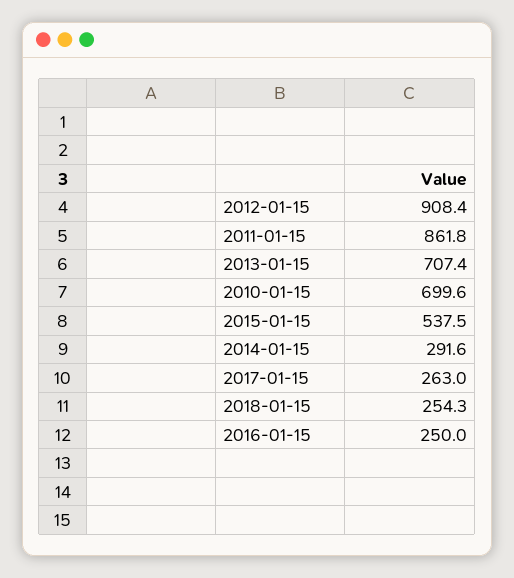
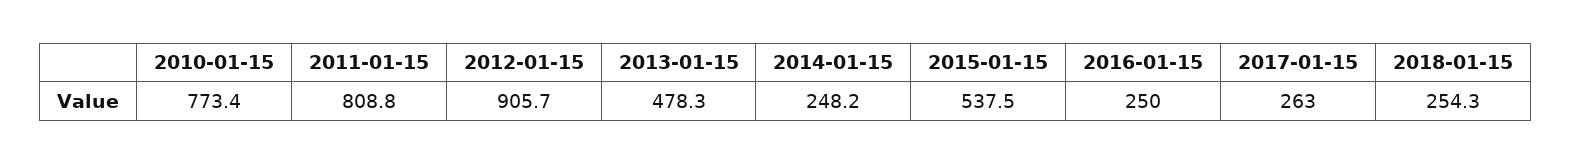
  {
-   "2012-01-15": 908.4,
+   "2012-01-15": 905.7,
-   "2011-01-15": 861.8,
+   "2011-01-15": 808.8,
-   "2013-01-15": 707.4,
+   "2013-01-15": 478.3,
-   "2010-01-15": 699.6,
+   "2010-01-15": 773.4,
    "2015-01-15": 537.5,
-   "2014-01-15": 291.6,
+   "2014-01-15": 248.2,
    "2017-01-15": 263,
    "2018-01-15": 254.3,
    "2016-01-15": 250
  }

